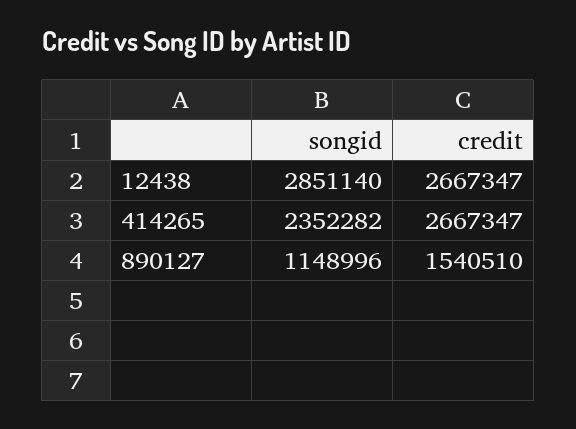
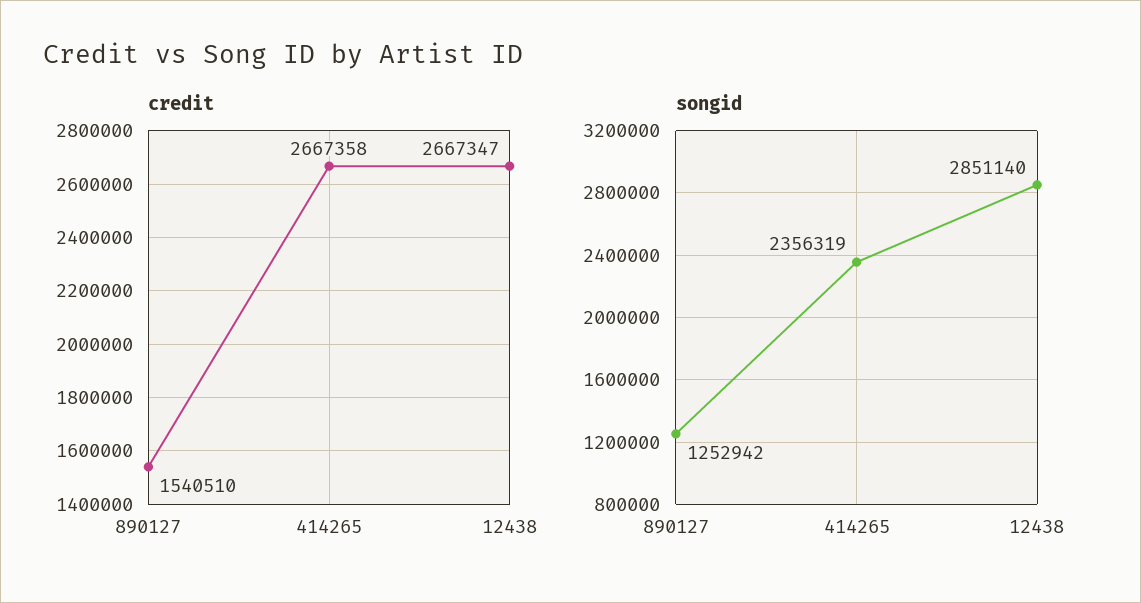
  {
    "songid": {
      "12438": 2851140,
-     "414265": 2352282,
+     "414265": 2356319,
-     "890127": 1148996
+     "890127": 1252942
    },
    "credit": {
      "12438": 2667347,
-     "414265": 2667347,
+     "414265": 2667358,
      "890127": 1540510
    }
  }

